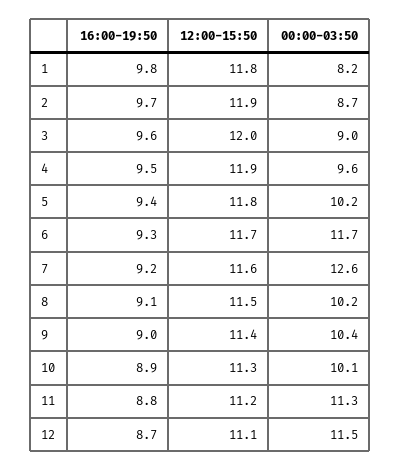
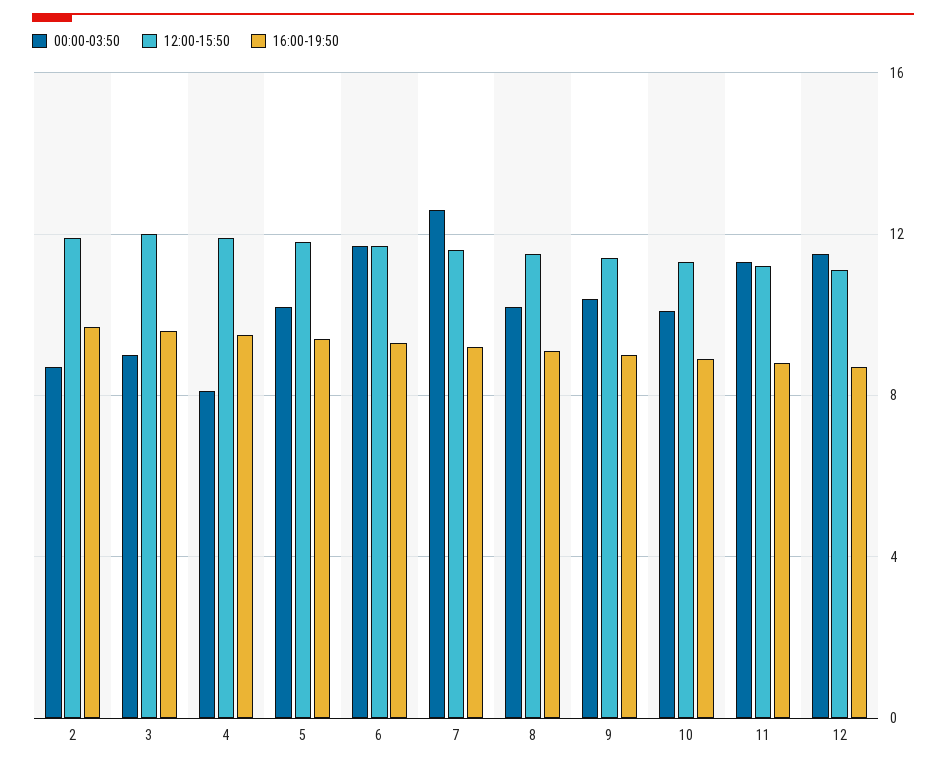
  {
    "16:00-19:50": {
-     "1": 9.8,
      "2": 9.7,
      "3": 9.6,
      "4": 9.5,
      "5": 9.4,
      "6": 9.3,
      "7": 9.2,
      "8": 9.1,
      "9": 9,
      "10": 8.9,
      "11": 8.8,
      "12": 8.7
    },
    "12:00-15:50": {
-     "1": 11.8,
      "2": 11.9,
      "3": 12,
      "4": 11.9,
      "5": 11.8,
      "6": 11.7,
      "7": 11.6,
      "8": 11.5,
      "9": 11.4,
      "10": 11.3,
      "11": 11.2,
      "12": 11.1
    },
    "00:00-03:50": {
-     "1": 8.2,
      "2": 8.7,
      "3": 9,
-     "4": 9.6,
+     "4": 8,
      "5": 10.2,
      "6": 11.7,
      "7": 12.6,
      "8": 10.2,
      "9": 10.4,
      "10": 10.1,
      "11": 11.3,
      "12": 11.5
    }
  }

